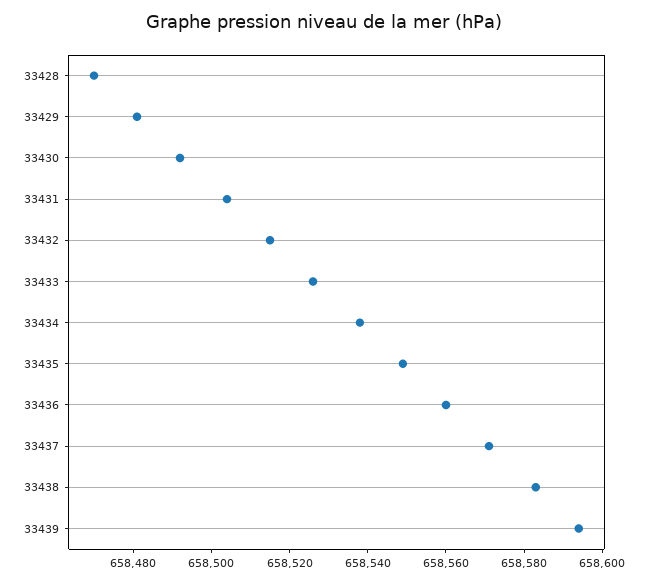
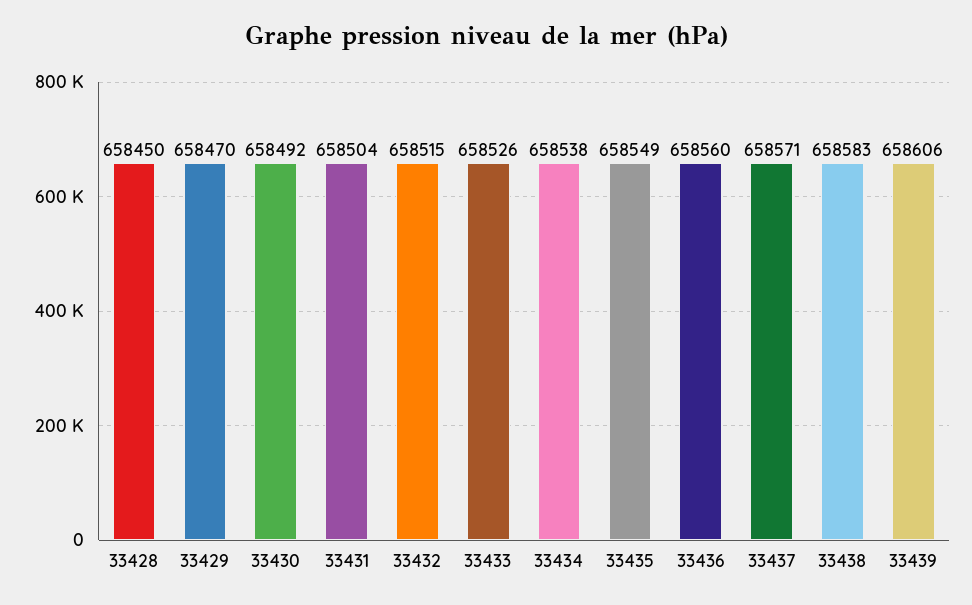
  {
-   "33428": 658470,
+   "33428": 658450,
-   "33429": 658480,
+   "33429": 658470,
    "33430": 658492,
    "33431": 658504,
    "33432": 658515,
    "33433": 658526,
    "33434": 658538,
    "33435": 658549,
    "33436": 658560,
    "33437": 658571,
    "33438": 658583,
-   "33439": 658595
+   "33439": 658606
  }

